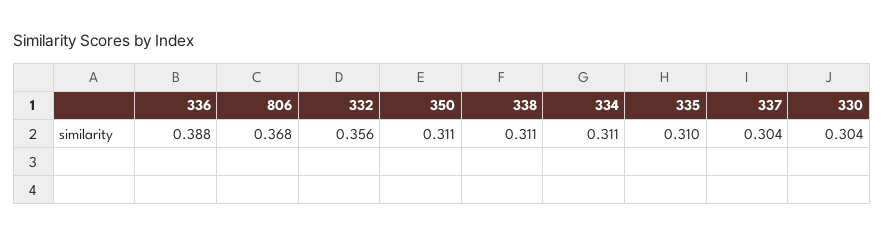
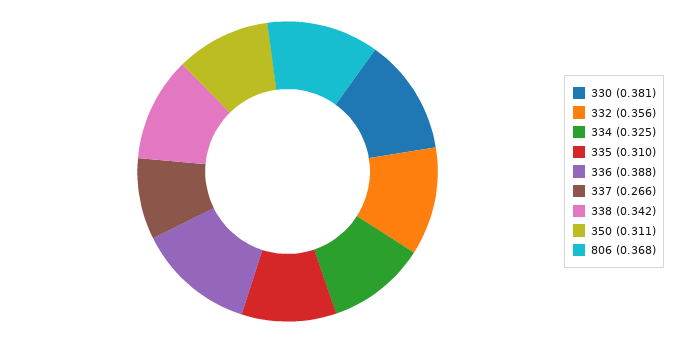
  {
    "336": 0.388,
    "806": 0.368,
    "332": 0.356,
    "350": 0.311,
-   "338": 0.311,
+   "338": 0.342,
-   "334": 0.311,
+   "334": 0.325,
    "335": 0.31,
-   "337": 0.304,
+   "337": 0.266,
-   "330": 0.304
+   "330": 0.381
  }

